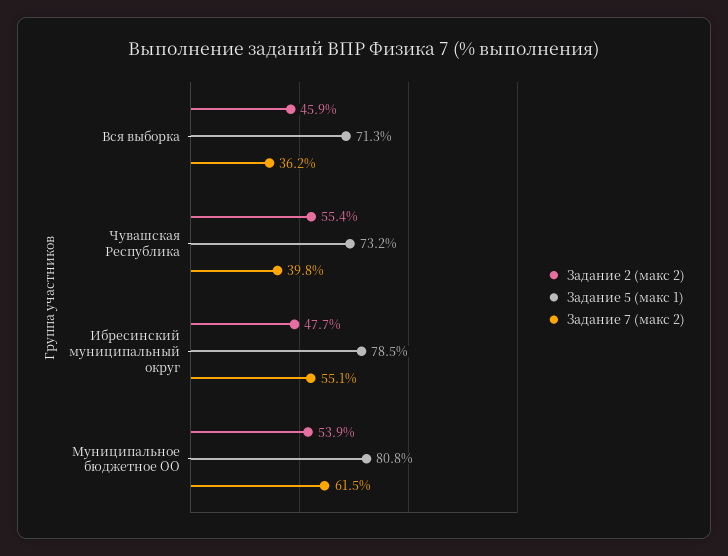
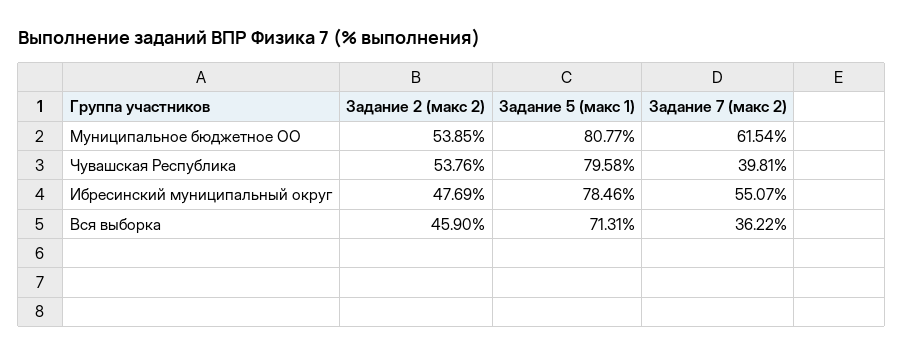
  {
    "Задание 2 (макс 2)": {
      "Вся выборка": 45.9,
-     "Чувашская Республика": 55.4,
+     "Чувашская Республика": 53.76,
      "Ибресинский муниципальный округ": 47.69,
      "Муниципальное бюджетное ОО": 53.85
    },
    "Задание 5 (макс 1)": {
      "Вся выборка": 71.31,
-     "Чувашская Республика": 73.2,
+     "Чувашская Республика": 79.58,
      "Ибресинский муниципальный округ": 78.46,
      "Муниципальное бюджетное ОО": 80.77
    },
    "Задание 7 (макс 2)": {
      "Вся выборка": 36.22,
      "Чувашская Республика": 39.81,
      "Ибресинский муниципальный округ": 55.07,
      "Муниципальное бюджетное ОО": 61.54
    }
  }

